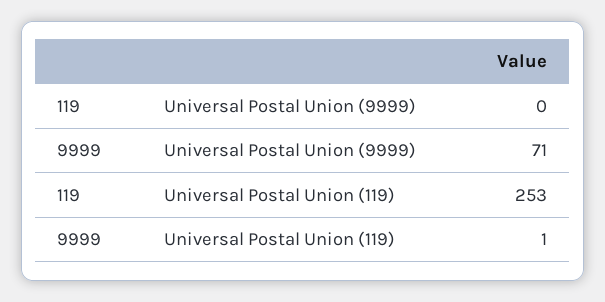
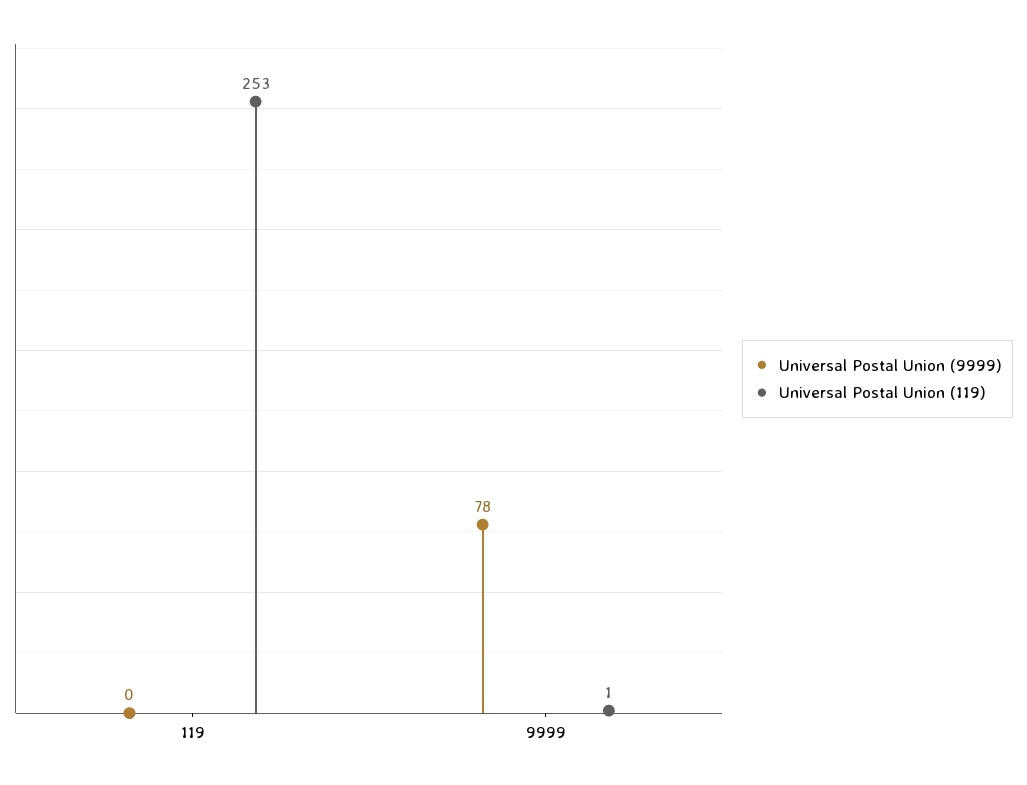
  {
    "Universal Postal Union (9999)": {
      "119": 0,
-     "9999": 71
+     "9999": 78
    },
    "Universal Postal Union (119)": {
      "119": 253,
      "9999": 1
    }
  }

